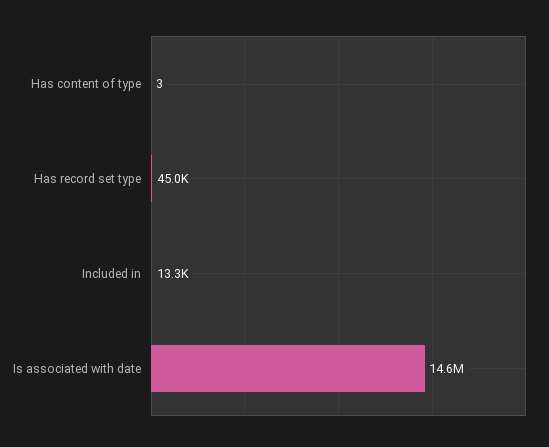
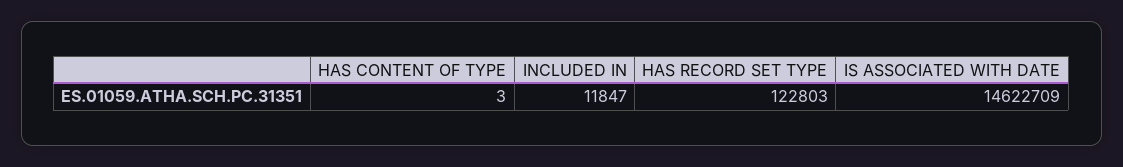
  {
    "Has content of type": 3,
-   "Has record set type": 45000,
+   "Has record set type": 122803,
-   "Included in": 13300,
+   "Included in": 11847,
    "Is associated with date": 14622709
  }

